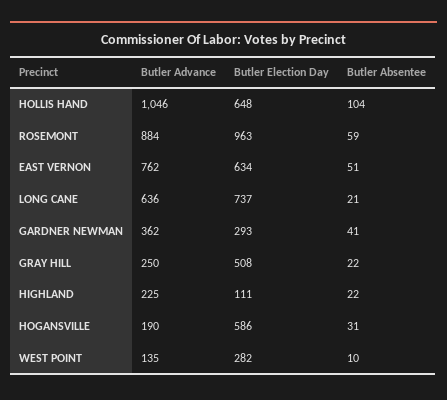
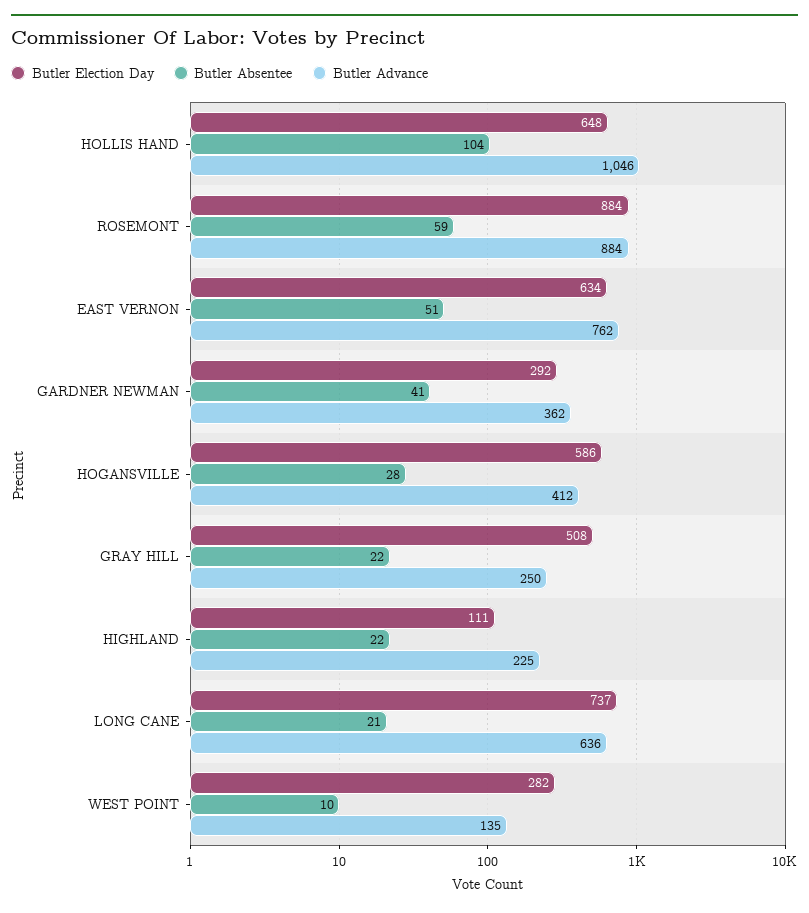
  {
    "Butler Advance": {
      "HOLLIS HAND": 1046,
      "ROSEMONT": 884,
      "EAST VERNON": 762,
      "LONG CANE": 636,
      "GARDNER NEWMAN": 362,
      "GRAY HILL": 250,
      "HIGHLAND": 225,
-     "HOGANSVILLE": 190,
+     "HOGANSVILLE": 412,
      "WEST POINT": 135
    },
    "Butler Election Day": {
      "HOLLIS HAND": 648,
-     "ROSEMONT": 963,
+     "ROSEMONT": 884,
      "EAST VERNON": 634,
      "LONG CANE": 737,
-     "GARDNER NEWMAN": 293,
+     "GARDNER NEWMAN": 292,
      "GRAY HILL": 508,
      "HIGHLAND": 111,
      "HOGANSVILLE": 586,
      "WEST POINT": 282
    },
    "Butler Absentee": {
      "HOLLIS HAND": 104,
      "ROSEMONT": 59,
      "EAST VERNON": 51,
      "LONG CANE": 21,
      "GARDNER NEWMAN": 41,
      "GRAY HILL": 22,
      "HIGHLAND": 22,
-     "HOGANSVILLE": 31,
+     "HOGANSVILLE": 28,
      "WEST POINT": 10
    }
  }

